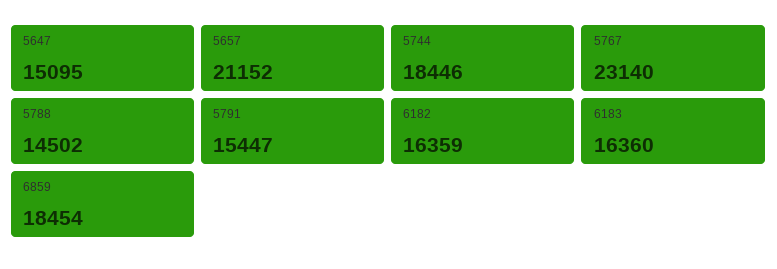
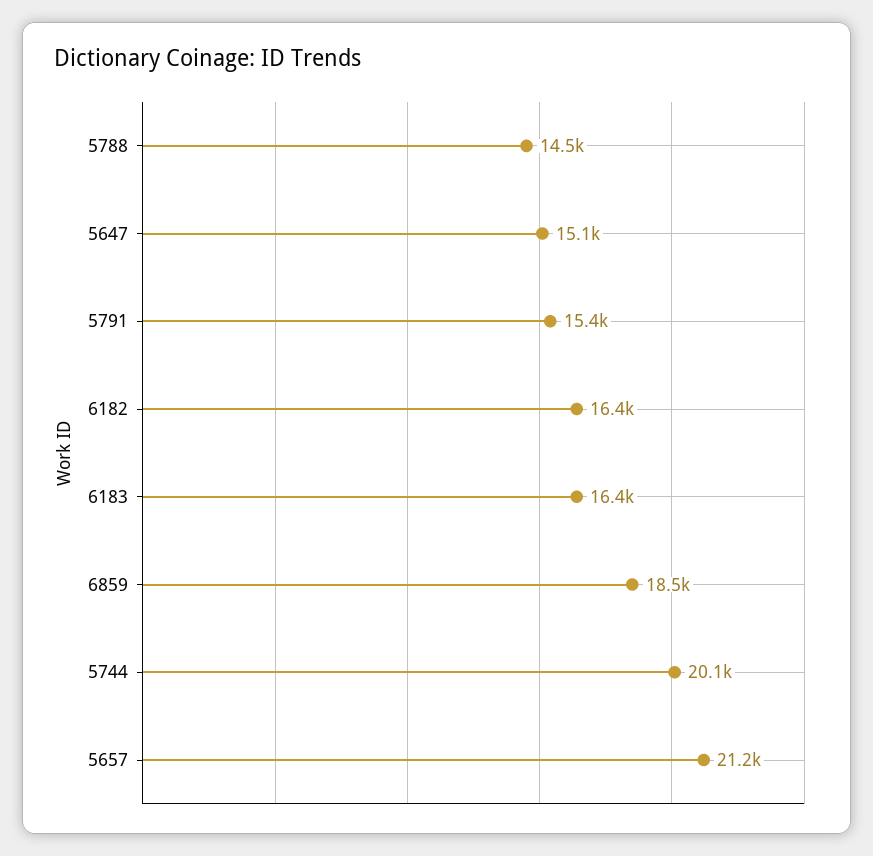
  {
    "5647": 15095,
    "5657": 21152,
-   "5744": 18446,
+   "5744": 20100,
-   "5767": 23140,
    "5788": 14502,
    "5791": 15447,
    "6182": 16359,
    "6183": 16360,
    "6859": 18454
  }

